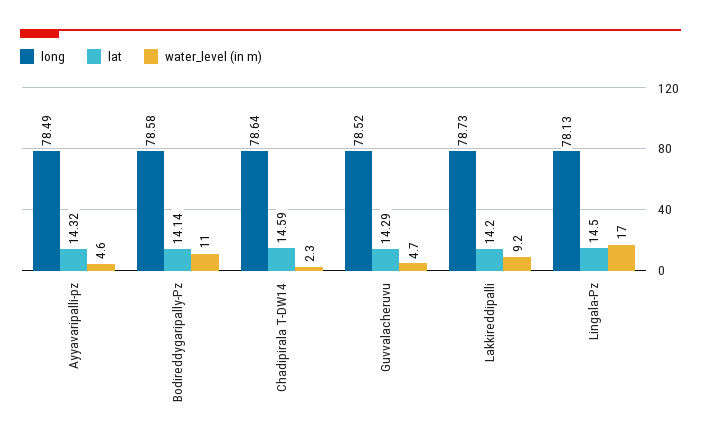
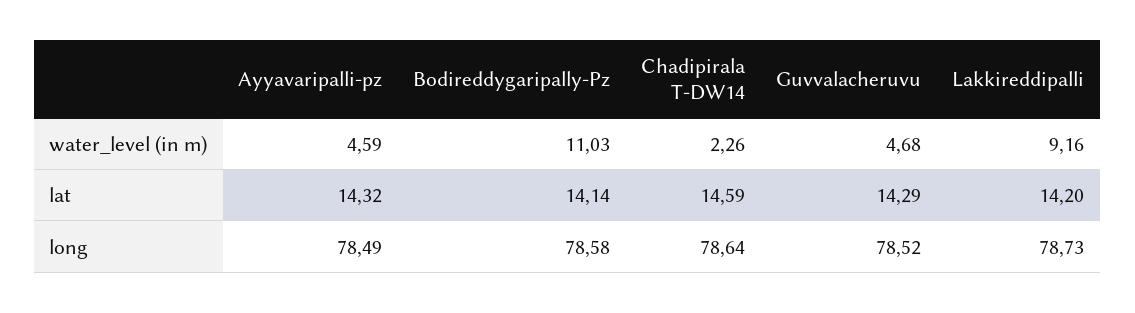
  {
    "long": {
      "Ayyavaripalli-pz": 78.49,
      "Bodireddygaripally-Pz": 78.58,
      "Chadipirala T-DW14": 78.64,
      "Guvvalacheruvu": 78.52,
-     "Lakkireddipalli": 78.73,
+     "Lakkireddipalli": 78.73
-     "Lingala-Pz": 78.13
    },
    "lat": {
      "Ayyavaripalli-pz": 14.32,
      "Bodireddygaripally-Pz": 14.14,
      "Chadipirala T-DW14": 14.59,
      "Guvvalacheruvu": 14.29,
-     "Lakkireddipalli": 14.2,
+     "Lakkireddipalli": 14.2
-     "Lingala-Pz": 14.5
    },
    "water_level (in m)": {
      "Ayyavaripalli-pz": 4.59,
      "Bodireddygaripally-Pz": 11.03,
      "Chadipirala T-DW14": 2.26,
      "Guvvalacheruvu": 4.68,
-     "Lakkireddipalli": 9.16,
+     "Lakkireddipalli": 9.16
-     "Lingala-Pz": 17
    }
  }

